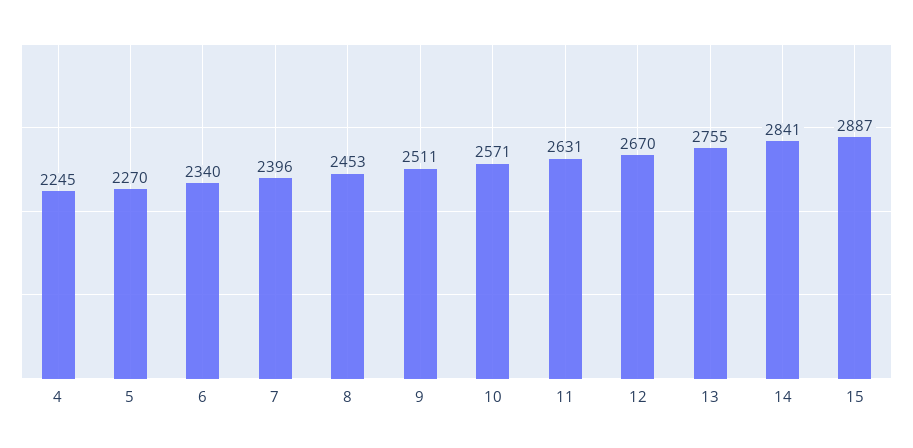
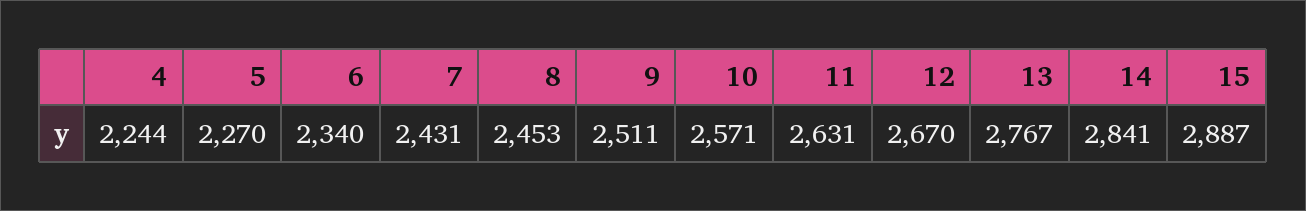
  {
-   "4": 2245,
+   "4": 2244,
    "5": 2270,
    "6": 2340,
-   "7": 2396,
+   "7": 2431,
    "8": 2453,
    "9": 2511,
    "10": 2571,
    "11": 2631,
    "12": 2670,
-   "13": 2755,
+   "13": 2767,
    "14": 2841,
    "15": 2887
  }

